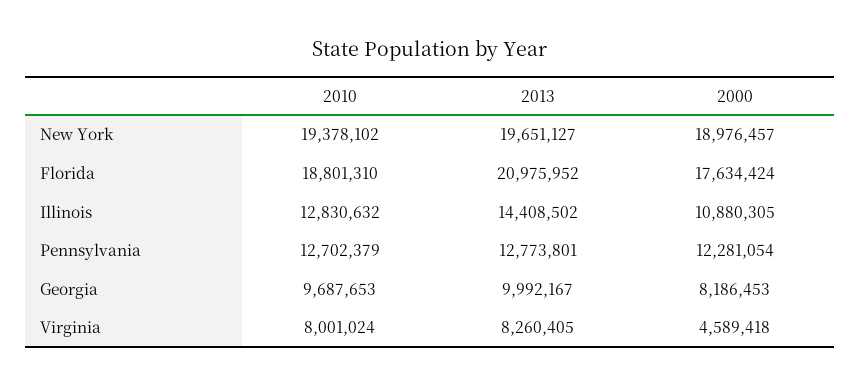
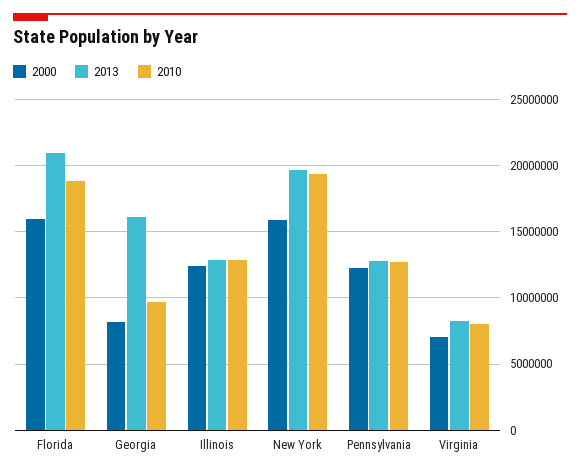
  {
    "2010": {
      "New York": 19378102,
      "Florida": 18801310,
      "Illinois": 12830632,
      "Pennsylvania": 12702379,
      "Georgia": 9687653,
      "Virginia": 8001024
    },
    "2013": {
      "New York": 19651127,
      "Florida": 20975952,
-     "Illinois": 14408502,
+     "Illinois": 13000000,
      "Pennsylvania": 12773801,
-     "Georgia": 9992167,
+     "Georgia": 16000000,
      "Virginia": 8260405
    },
    "2000": {
-     "New York": 18976457,
+     "New York": 16000000,
-     "Florida": 17634424,
+     "Florida": 16000000,
-     "Illinois": 10880305,
+     "Illinois": 12500000,
      "Pennsylvania": 12281054,
      "Georgia": 8186453,
-     "Virginia": 4589418
+     "Virginia": 7000000
    }
  }

